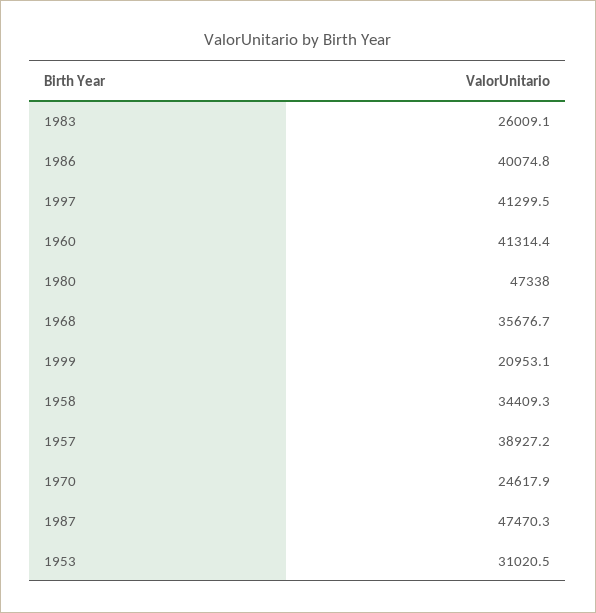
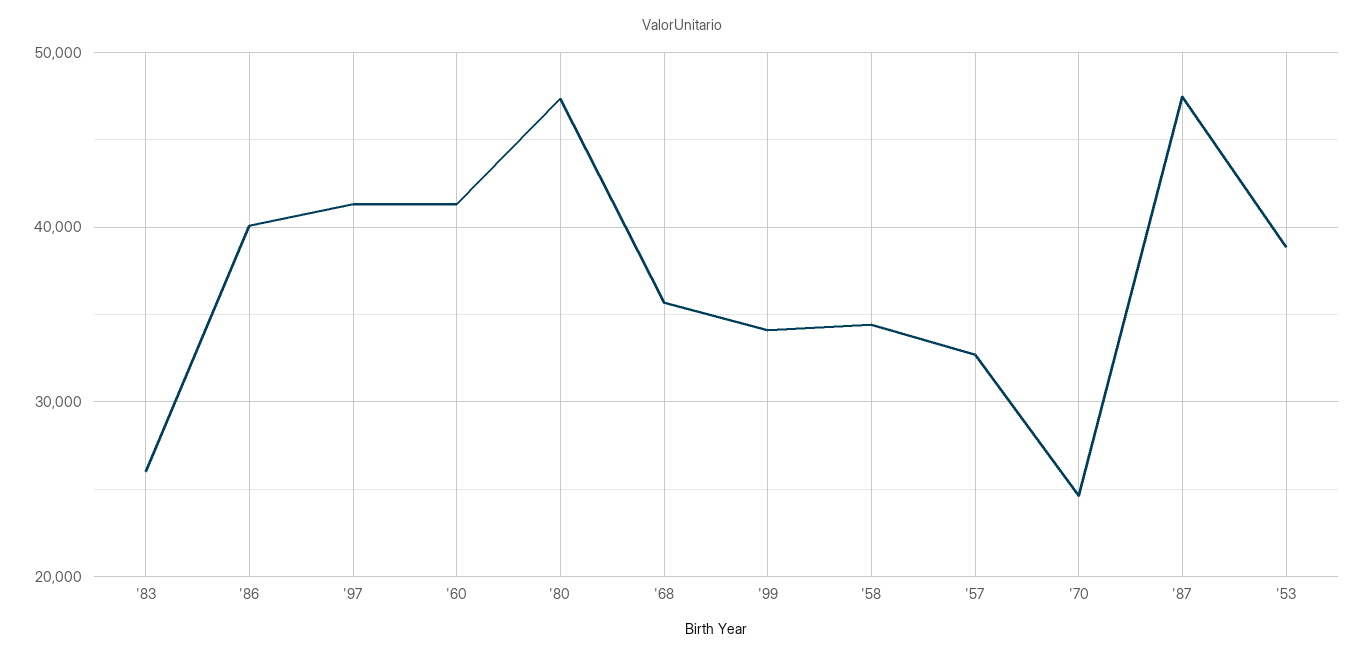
  {
    "1983": 26009.1,
    "1986": 40074.8,
    "1997": 41299.5,
    "1960": 41314.4,
    "1980": 47338,
    "1968": 35676.7,
-   "1999": 20953.1,
+   "1999": 34000,
    "1958": 34409.3,
-   "1957": 38927.2,
+   "1957": 33000,
    "1970": 24617.9,
    "1987": 47470.3,
-   "1953": 31020.5
+   "1953": 39000
  }

